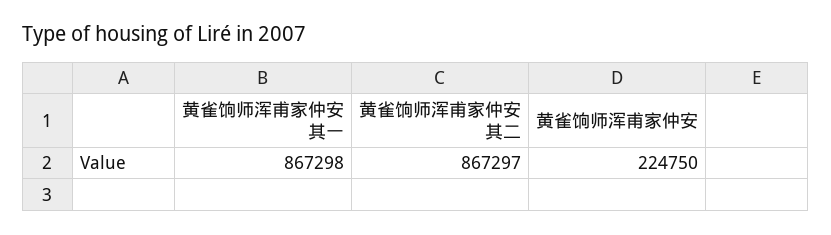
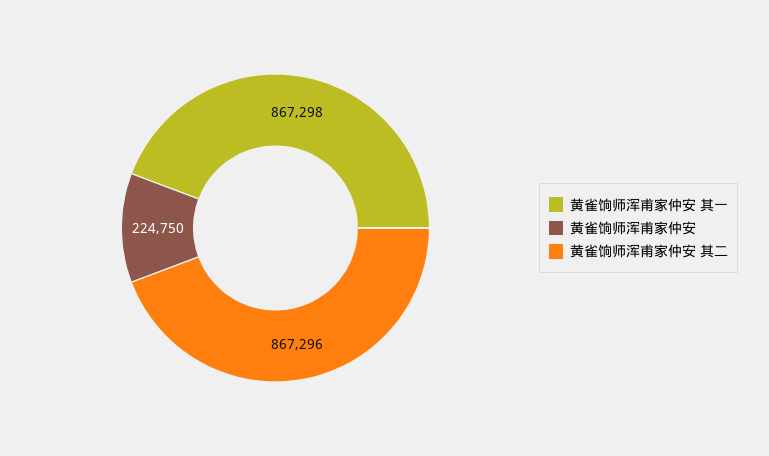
  {
    "黄雀饷师浑甫家仲安 其一": 867298,
-   "黄雀饷师浑甫家仲安 其二": 867297,
+   "黄雀饷师浑甫家仲安 其二": 867296,
    "黄雀饷师浑甫家仲安": 224750
  }

